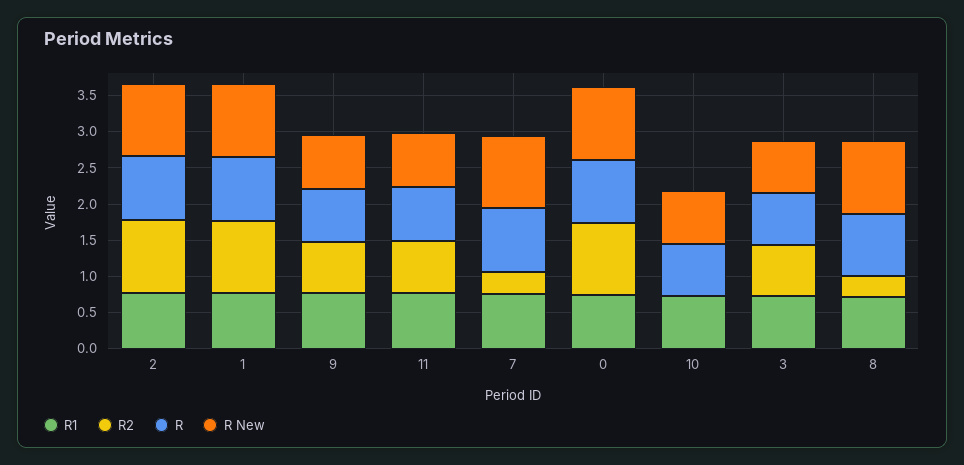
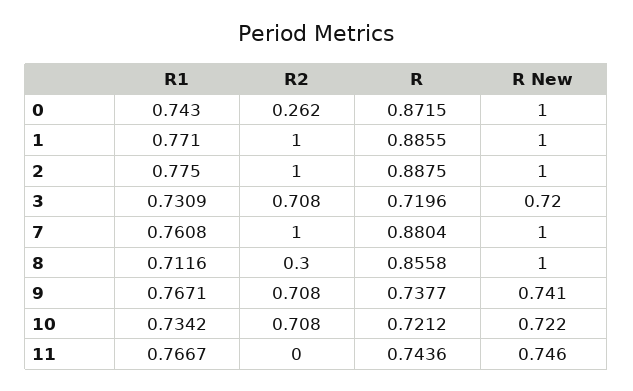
  {
    "R1": {
      "2": 0.775,
      "1": 0.771,
      "9": 0.7671,
      "11": 0.7667,
      "7": 0.7608,
      "0": 0.743,
      "10": 0.7342,
      "3": 0.7309,
      "8": 0.7116
    },
    "R2": {
      "2": 1,
      "1": 1,
      "9": 0.708,
-     "11": 0.75,
+     "11": 0,
-     "7": 0.25,
+     "7": 1,
-     "0": 1,
+     "0": 0.262,
-     "10": 0,
+     "10": 0.708,
      "3": 0.708,
      "8": 0.3
    },
    "R": {
      "2": 0.8875,
      "1": 0.8855,
      "9": 0.7377,
      "11": 0.7436,
      "7": 0.8804,
      "0": 0.8715,
      "10": 0.7212,
      "3": 0.7196,
      "8": 0.8558
    },
    "R New": {
      "2": 1,
      "1": 1,
      "9": 0.741,
      "11": 0.746,
      "7": 1,
      "0": 1,
      "10": 0.722,
      "3": 0.72,
      "8": 1
    }
  }

